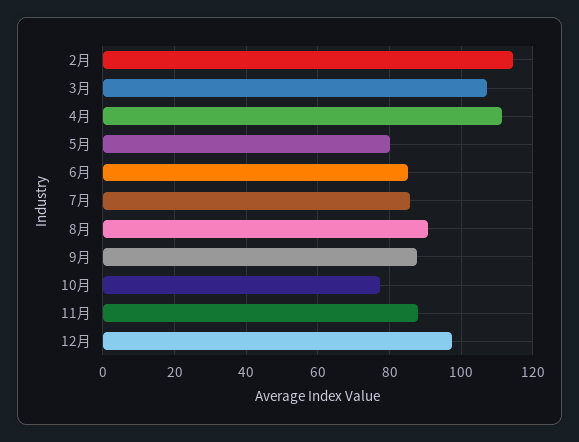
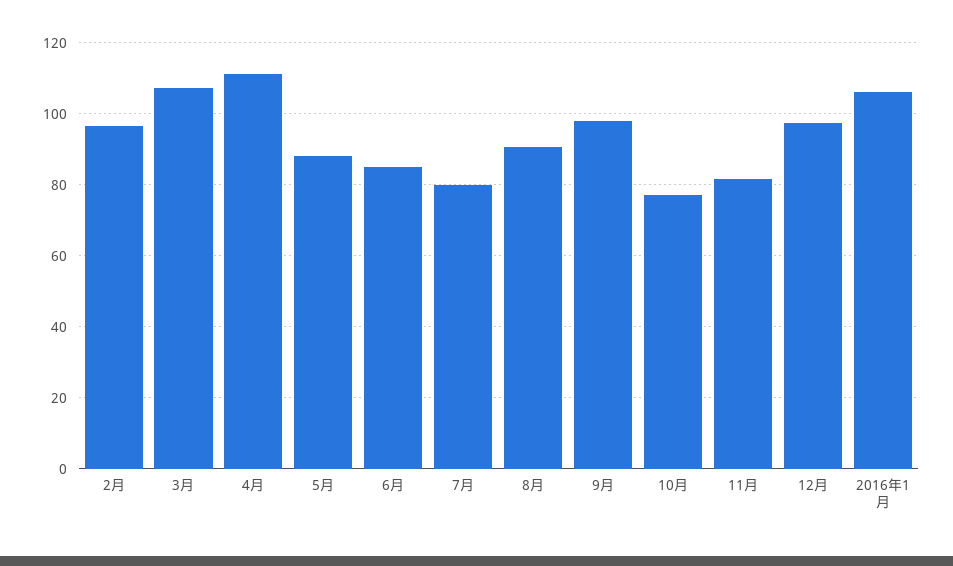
  {
-   "2月": 114,
+   "2月": 96,
    "3月": 108,
    "4月": 112,
-   "5月": 80,
+   "5月": 88,
    "6月": 86,
-   "7月": 86,
+   "7月": 80,
    "8月": 90,
-   "9月": 88,
+   "9月": 98,
    "10月": 78,
-   "11月": 88,
+   "11月": 82,
-   "12月": 98
+   "12月": 98,
+   "2016年1月": 106
  }

